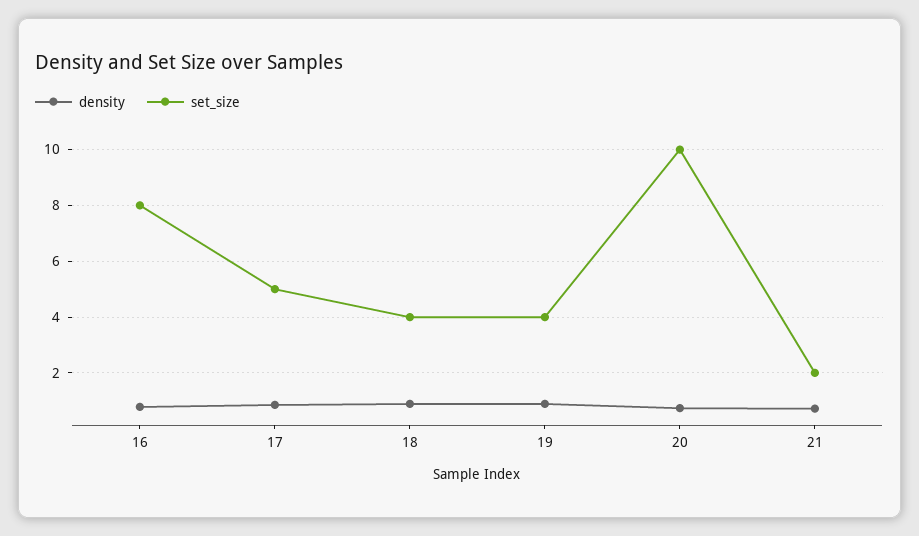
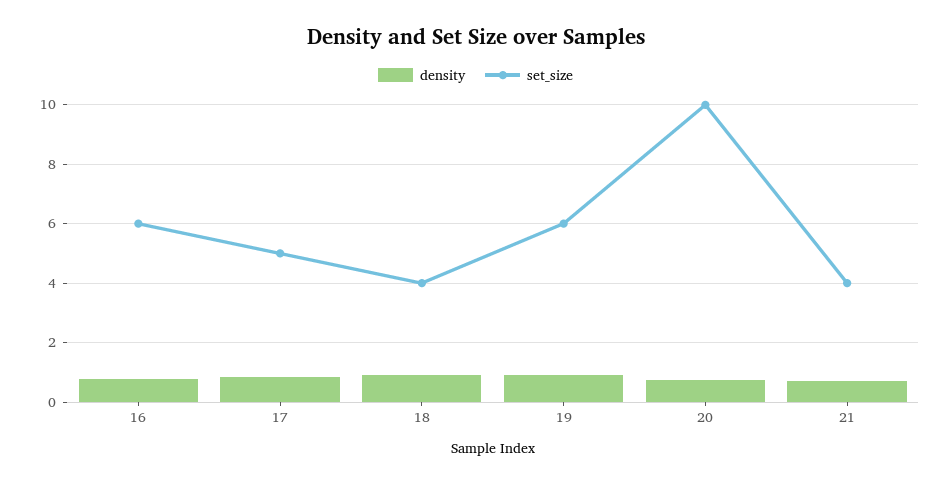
  {
    "density": {
      "16": 0.75,
      "17": 0.75,
      "18": 1,
      "19": 1,
      "20": 0.75,
      "21": 0.75
    },
    "set_size": {
-     "16": 8,
+     "16": 6,
      "17": 5,
      "18": 4,
-     "19": 4,
+     "19": 6,
      "20": 10,
-     "21": 2
+     "21": 4
    }
  }

